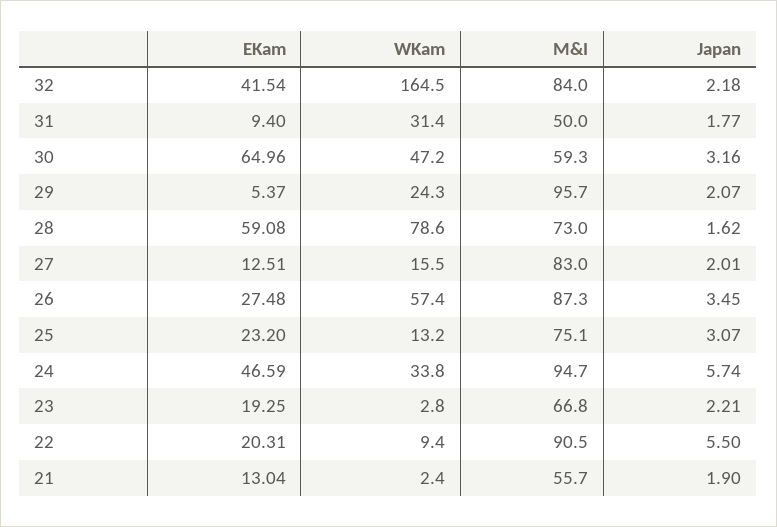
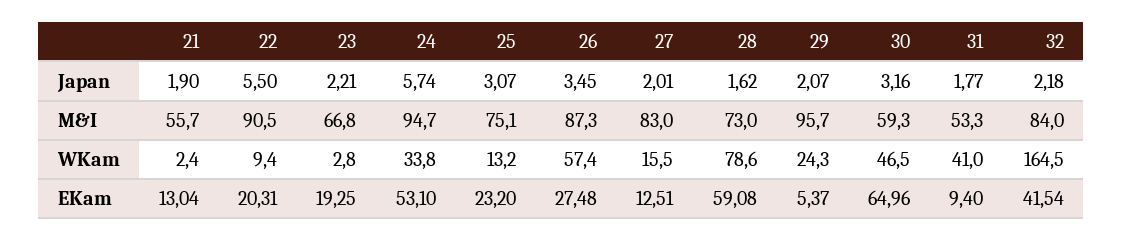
  {
    "EKam": {
      "32": 41.54,
      "31": 9.4,
      "30": 64.96,
      "29": 5.37,
      "28": 59.08,
      "27": 12.51,
      "26": 27.48,
      "25": 23.2,
-     "24": 46.59,
+     "24": 53.1,
      "23": 19.25,
      "22": 20.31,
      "21": 13.04
    },
    "WKam": {
      "32": 164.5,
-     "31": 31.4,
+     "31": 41,
-     "30": 47.2,
+     "30": 46.5,
      "29": 24.3,
      "28": 78.6,
      "27": 15.5,
      "26": 57.4,
      "25": 13.2,
      "24": 33.8,
      "23": 2.8,
      "22": 9.4,
      "21": 2.4
    },
    "M&I": {
      "32": 84,
-     "31": 50,
+     "31": 53.3,
      "30": 59.3,
      "29": 95.7,
      "28": 73,
      "27": 83,
      "26": 87.3,
      "25": 75.1,
      "24": 94.7,
      "23": 66.8,
      "22": 90.5,
      "21": 55.7
    },
    "Japan": {
      "32": 2.18,
      "31": 1.77,
      "30": 3.16,
      "29": 2.07,
      "28": 1.62,
      "27": 2.01,
      "26": 3.45,
      "25": 3.07,
      "24": 5.74,
      "23": 2.21,
      "22": 5.5,
      "21": 1.9
    }
  }

